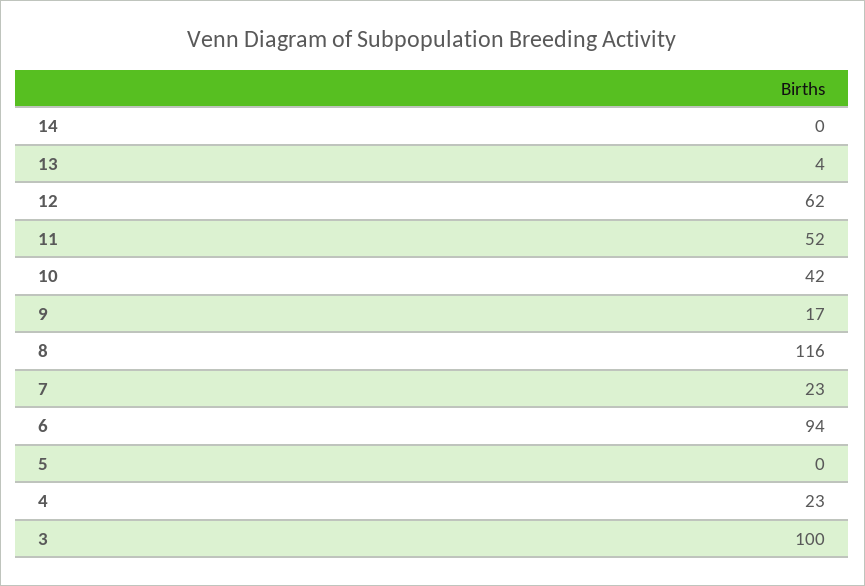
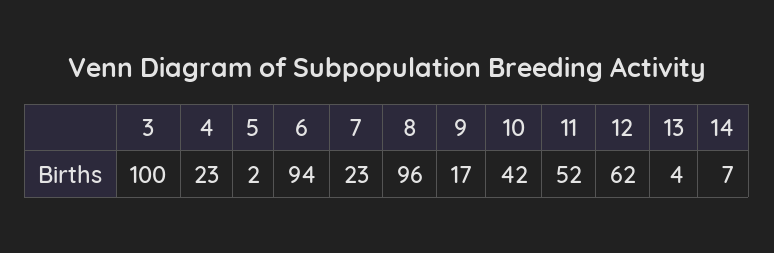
  {
-   "14": 0,
+   "14": 7,
    "13": 4,
    "12": 62,
    "11": 52,
    "10": 42,
    "9": 17,
-   "8": 116,
+   "8": 96,
    "7": 23,
    "6": 94,
-   "5": 0,
+   "5": 2,
    "4": 23,
    "3": 100
  }

